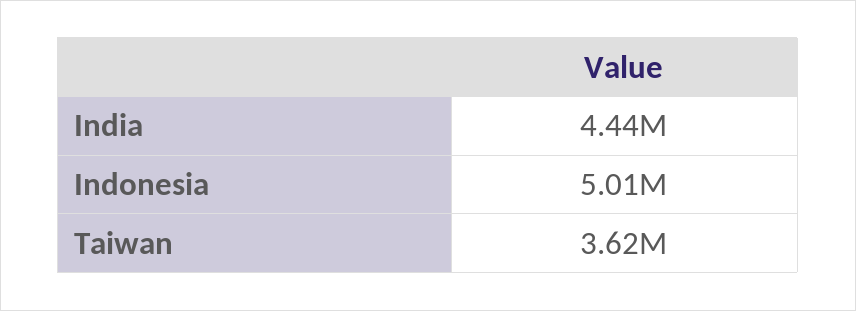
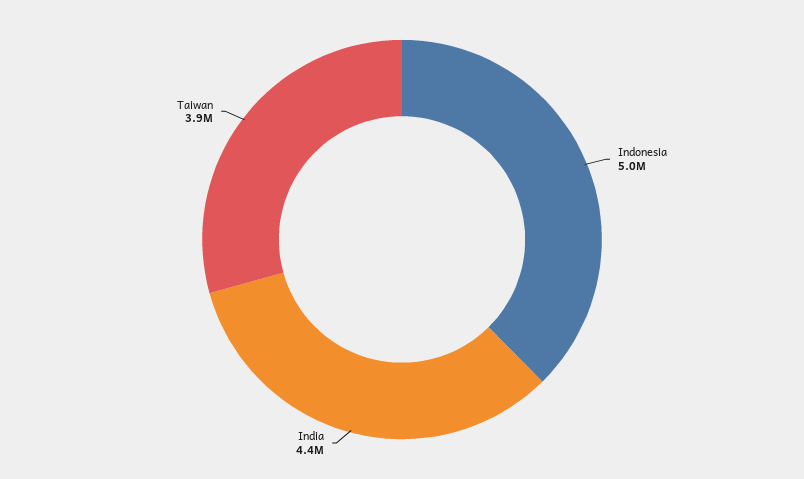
  {
    "India": 4440000,
    "Indonesia": 5010000,
-   "Taiwan": 3620000
+   "Taiwan": 3900000
  }

